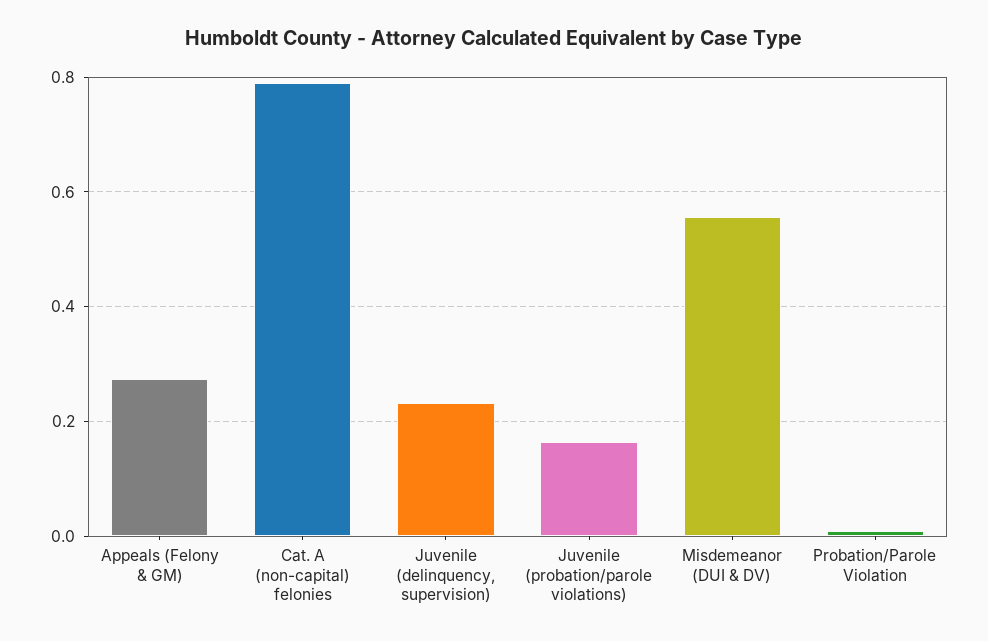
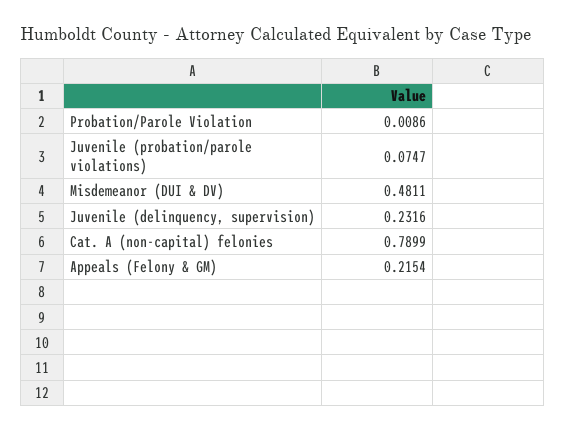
  {
-   "Appeals (Felony & GM)": 0.28,
+   "Appeals (Felony & GM)": 0.2154,
    "Cat. A (non-capital) felonies": 0.7899,
    "Juvenile (delinquency, supervision)": 0.2316,
-   "Juvenile (probation/parole violations)": 0.16,
+   "Juvenile (probation/parole violations)": 0.0747,
-   "Misdemeanor (DUI & DV)": 0.56,
+   "Misdemeanor (DUI & DV)": 0.4811,
    "Probation/Parole Violation": 0.0086
  }

